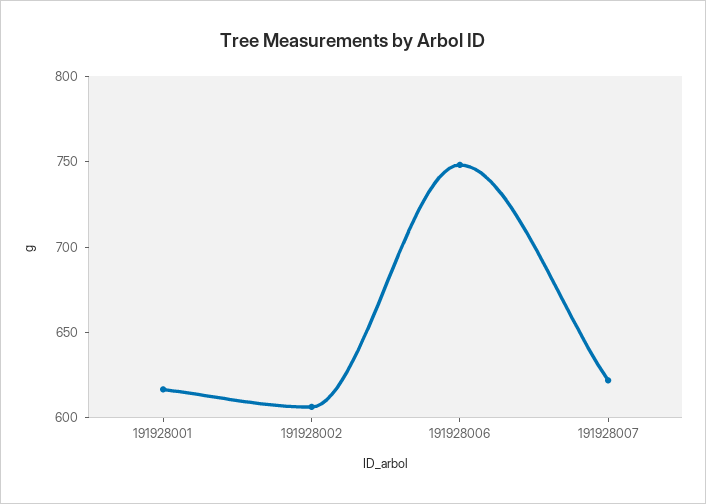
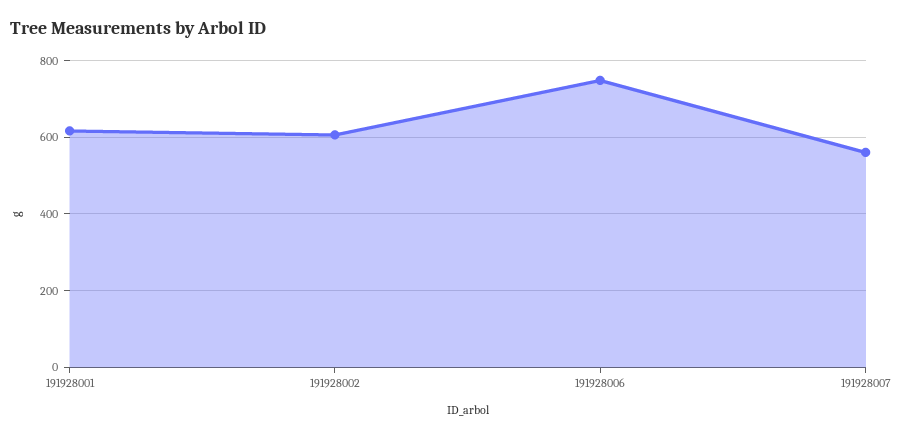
  {
    "191928001": 620,
    "191928002": 610,
    "191928006": 750,
-   "191928007": 620
+   "191928007": 560
  }

